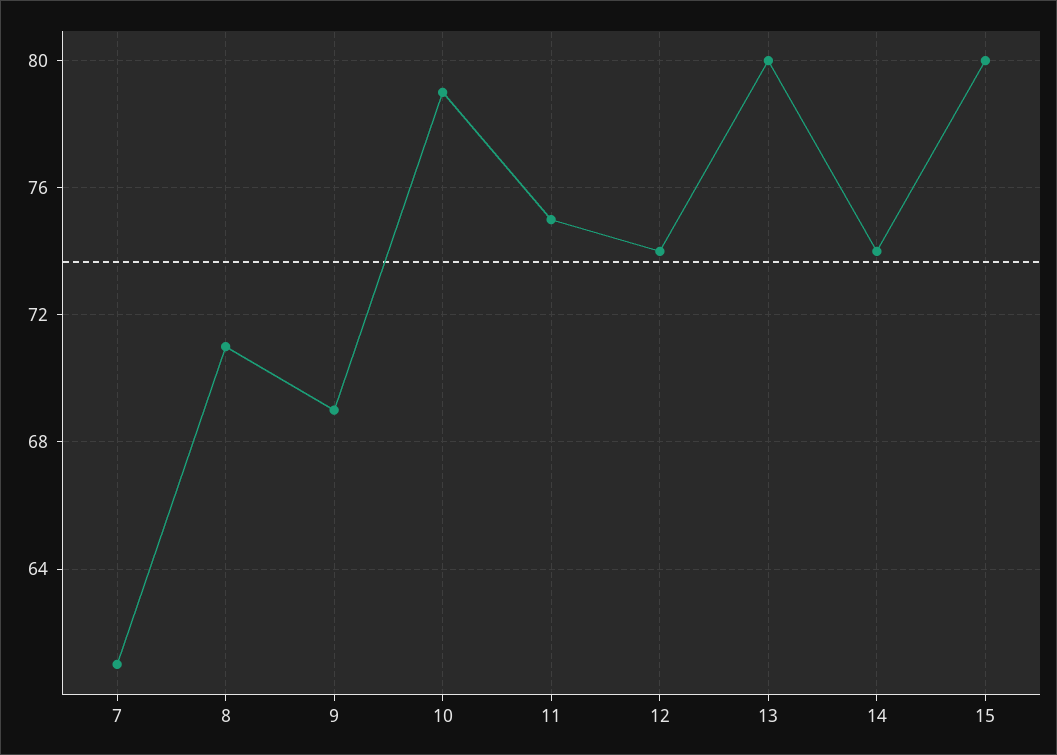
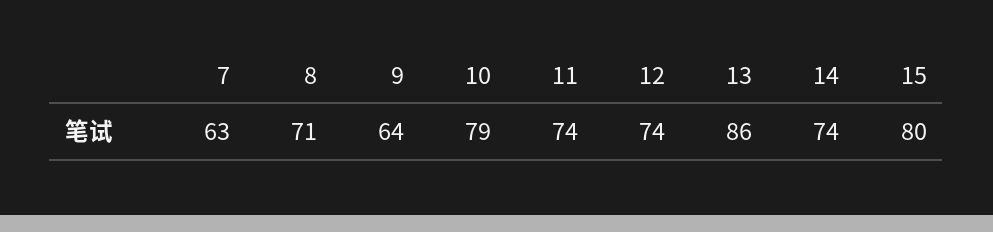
  {
-   "7": 61,
+   "7": 63,
    "8": 71,
-   "9": 69,
+   "9": 64,
    "10": 79,
-   "11": 75,
+   "11": 74,
    "12": 74,
-   "13": 80,
+   "13": 86,
    "14": 74,
    "15": 80
  }

